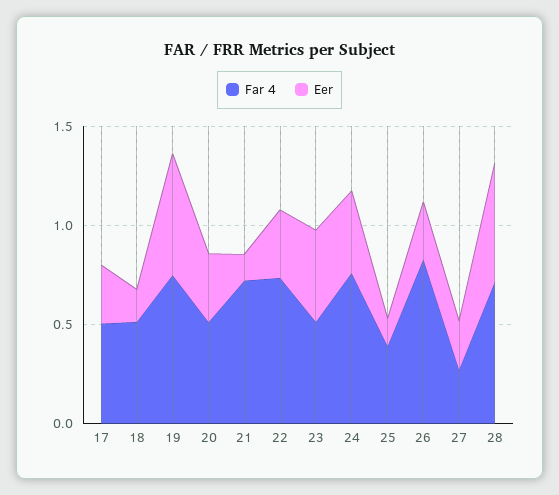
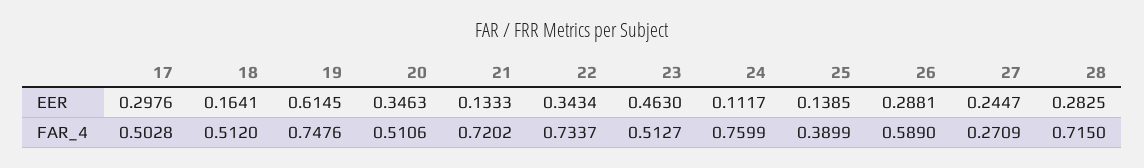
  {
    "Far 4": {
      "17": 0.5028,
      "18": 0.512,
      "19": 0.7476,
      "20": 0.5106,
      "21": 0.7202,
      "22": 0.7337,
      "23": 0.5127,
      "24": 0.7599,
      "25": 0.3899,
-     "26": 0.8,
+     "26": 0.589,
      "27": 0.2709,
      "28": 0.715
    },
    "Eer": {
      "17": 0.2976,
      "18": 0.1641,
      "19": 0.6145,
      "20": 0.3463,
      "21": 0.1333,
      "22": 0.3434,
      "23": 0.463,
-     "24": 0.4,
+     "24": 0.1117,
      "25": 0.1385,
      "26": 0.2881,
      "27": 0.2447,
-     "28": 0.6
+     "28": 0.2825
    }
  }

